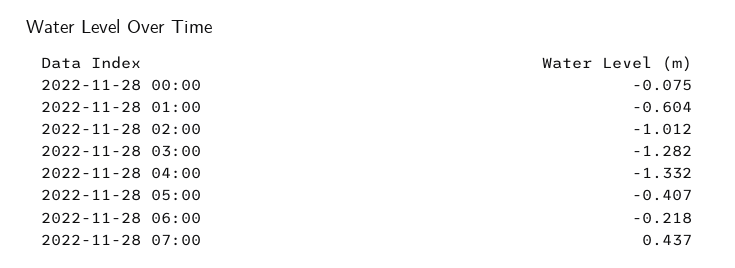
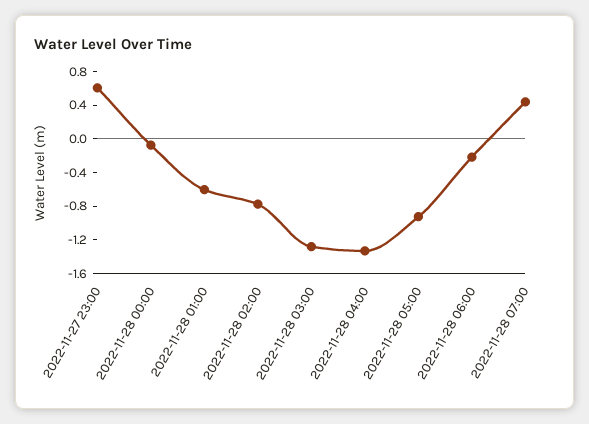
  {
    "2022-11-28 00:00": -0.075,
    "2022-11-28 01:00": -0.604,
-   "2022-11-28 02:00": -1.012,
+   "2022-11-28 02:00": -0.8,
    "2022-11-28 03:00": -1.282,
    "2022-11-28 04:00": -1.332,
-   "2022-11-28 05:00": -0.407,
+   "2022-11-28 05:00": -0.9,
    "2022-11-28 06:00": -0.218,
-   "2022-11-28 07:00": 0.437
+   "2022-11-28 07:00": 0.437,
+   "2022-11-27 23:00": 0.6
  }

